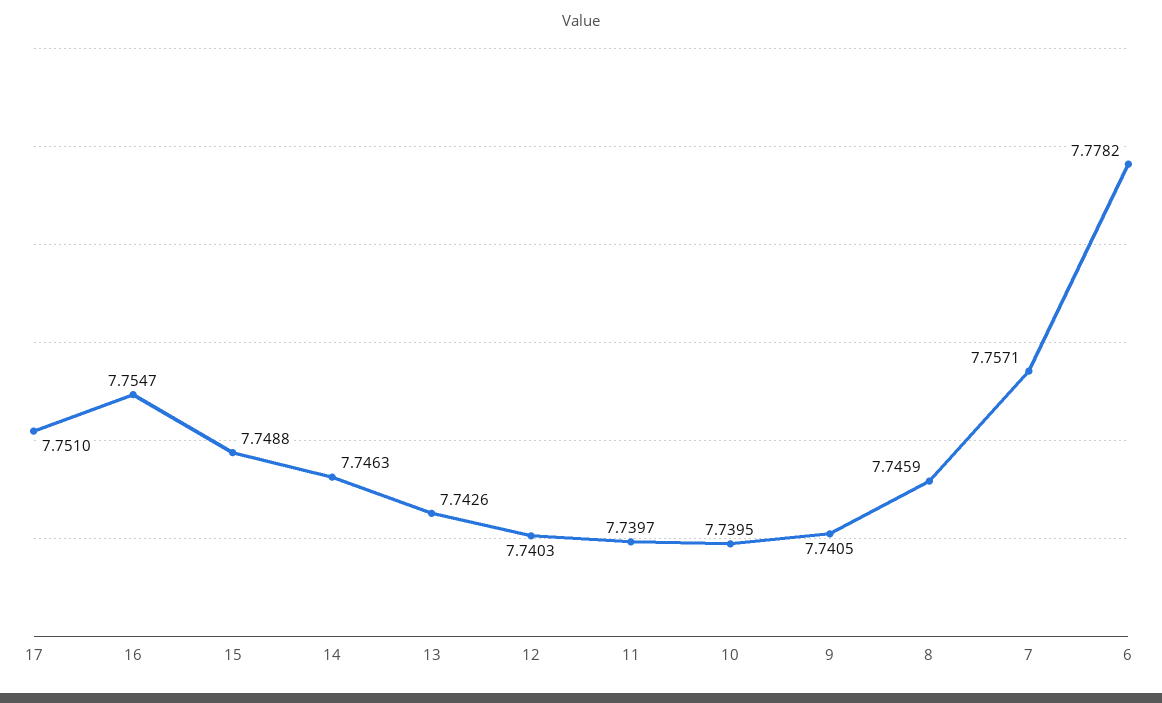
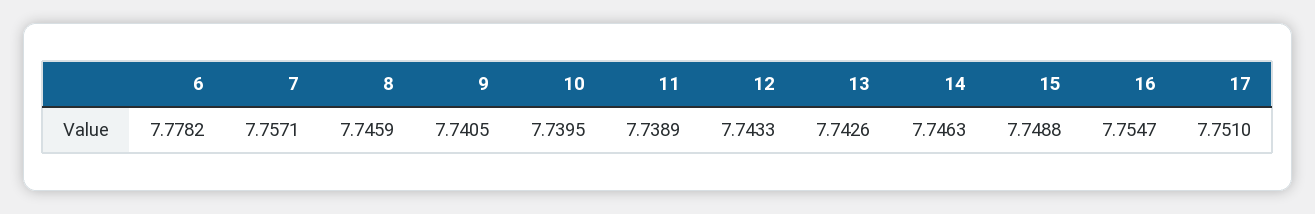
  {
    "17": 7.751,
    "16": 7.7547,
    "15": 7.7488,
    "14": 7.7463,
    "13": 7.7426,
-   "12": 7.7403,
+   "12": 7.7433,
-   "11": 7.7397,
+   "11": 7.7389,
    "10": 7.7395,
    "9": 7.7405,
    "8": 7.7459,
    "7": 7.7571,
    "6": 7.7782
  }

